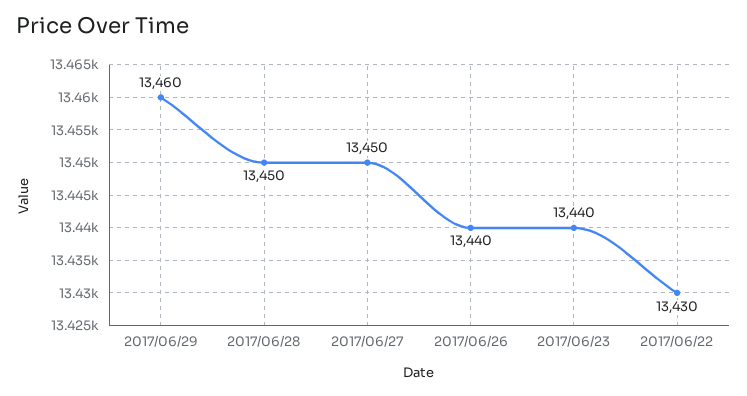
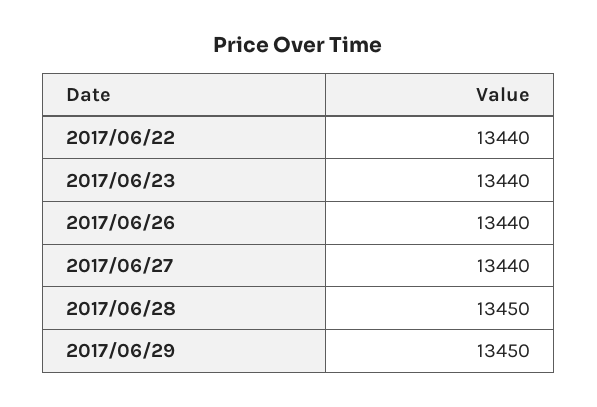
  {
-   "2017/06/29": 13460,
+   "2017/06/29": 13450,
    "2017/06/28": 13450,
-   "2017/06/27": 13450,
+   "2017/06/27": 13440,
    "2017/06/26": 13440,
    "2017/06/23": 13440,
-   "2017/06/22": 13430
+   "2017/06/22": 13440
  }

